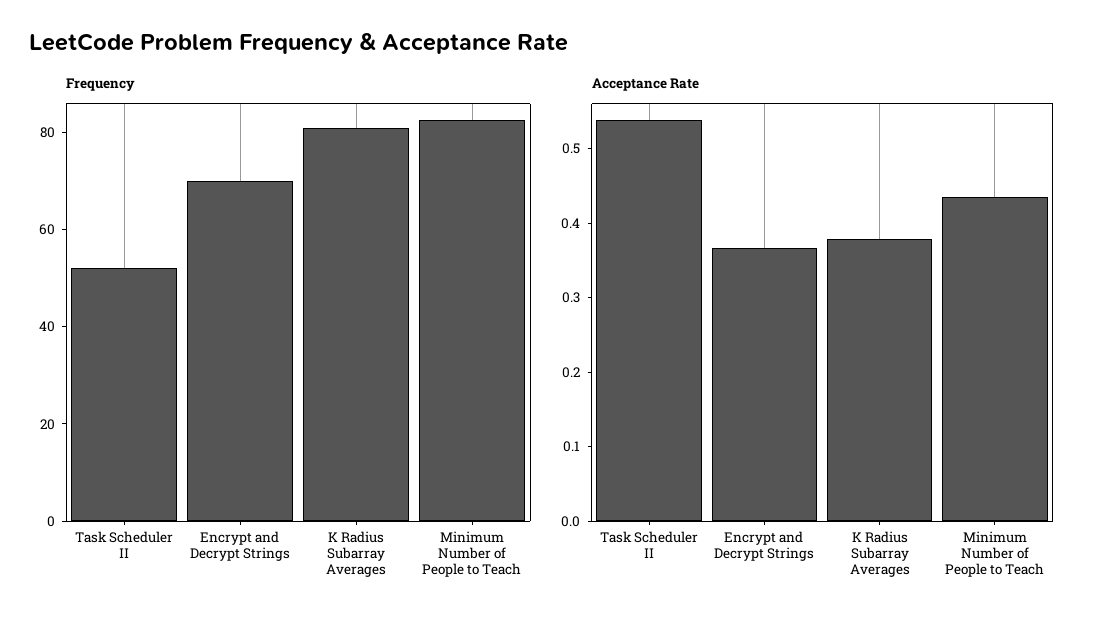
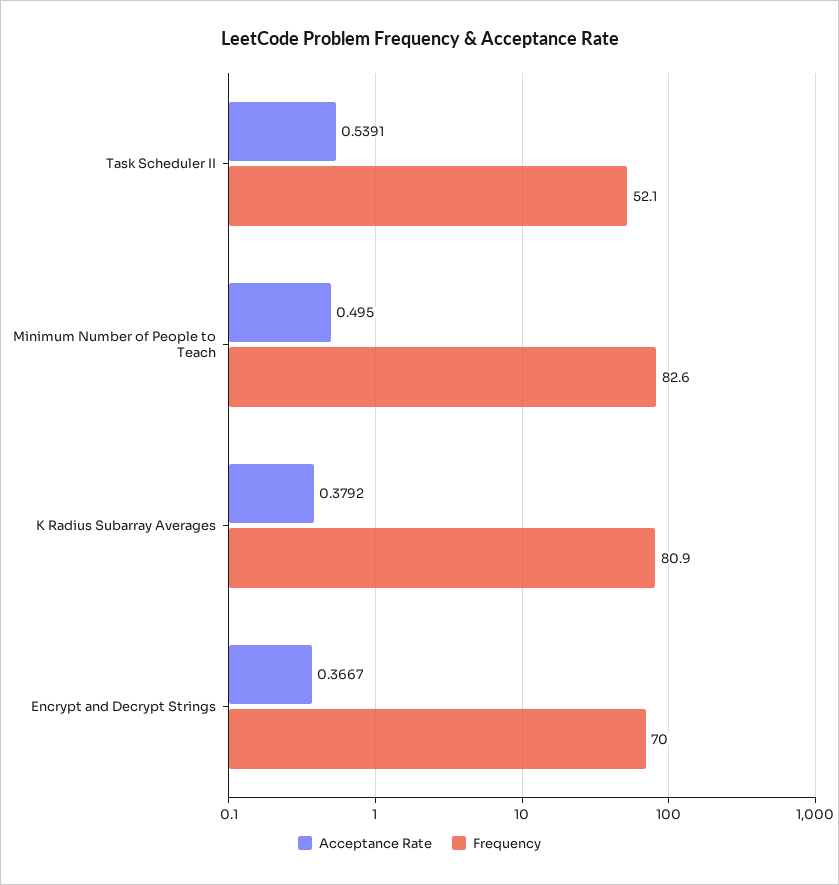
  {
    "Frequency": {
      "Task Scheduler II": 52.1,
      "Encrypt and Decrypt Strings": 70,
      "K Radius Subarray Averages": 80.9,
      "Minimum Number of People to Teach": 82.6
    },
    "Acceptance Rate": {
      "Task Scheduler II": 0.5391,
      "Encrypt and Decrypt Strings": 0.3667,
      "K Radius Subarray Averages": 0.3792,
-     "Minimum Number of People to Teach": 0.44
+     "Minimum Number of People to Teach": 0.495
    }
  }

